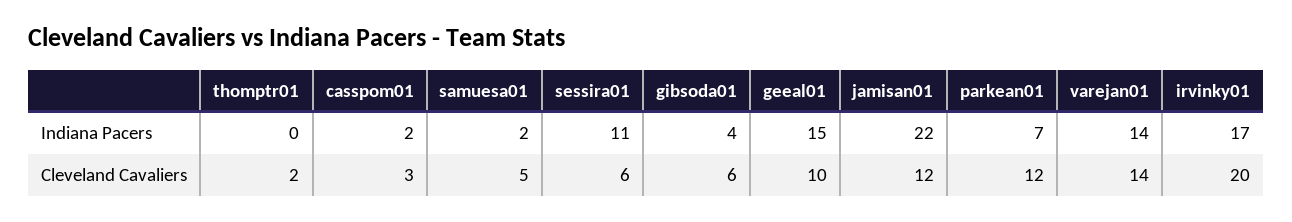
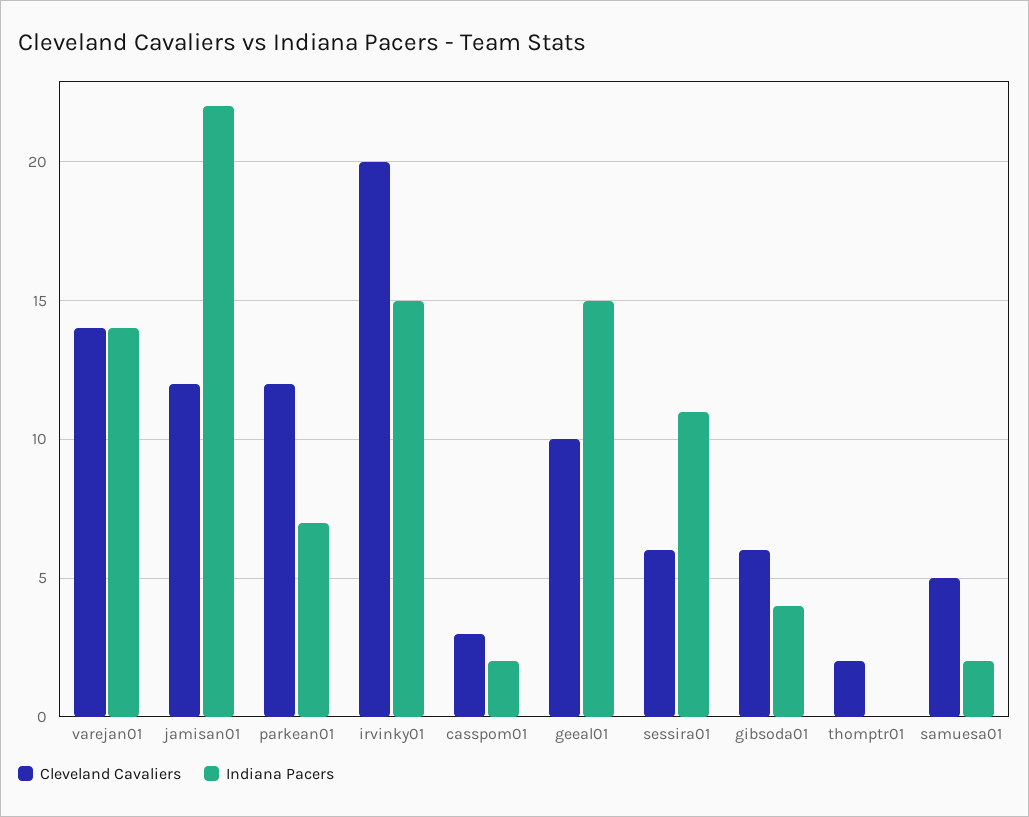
  {
    "Indiana Pacers": {
      "thomptr01": 0,
      "casspom01": 2,
      "samuesa01": 2,
      "sessira01": 11,
      "gibsoda01": 4,
      "geeal01": 15,
      "jamisan01": 22,
      "parkean01": 7,
      "varejan01": 14,
-     "irvinky01": 17
+     "irvinky01": 15
    },
    "Cleveland Cavaliers": {
      "thomptr01": 2,
      "casspom01": 3,
      "samuesa01": 5,
      "sessira01": 6,
      "gibsoda01": 6,
      "geeal01": 10,
      "jamisan01": 12,
      "parkean01": 12,
      "varejan01": 14,
      "irvinky01": 20
    }
  }

